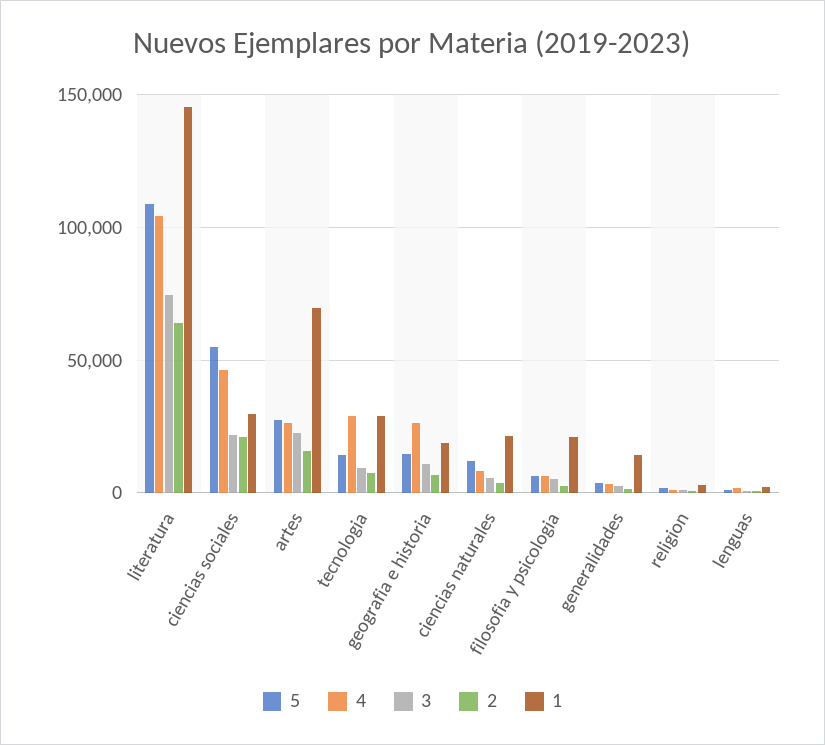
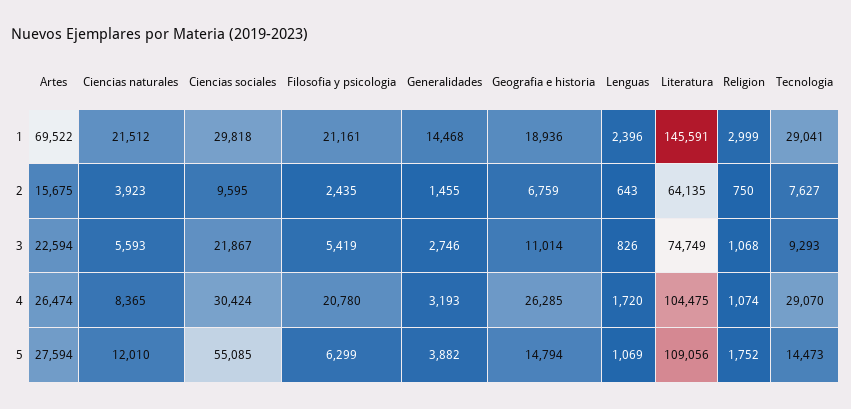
  {
    "5": {
      "literatura": 109056,
      "ciencias sociales": 55085,
      "artes": 27594,
      "tecnologia": 14473,
      "geografia e historia": 14794,
      "ciencias naturales": 12010,
      "filosofia y psicologia": 6299,
      "generalidades": 3882,
      "religion": 1752,
      "lenguas": 1069
    },
    "4": {
      "literatura": 104475,
-     "ciencias sociales": 45000,
+     "ciencias sociales": 30424,
      "artes": 26474,
      "tecnologia": 29070,
      "geografia e historia": 26285,
      "ciencias naturales": 8365,
-     "filosofia y psicologia": 5000,
+     "filosofia y psicologia": 20780,
      "generalidades": 3193,
      "religion": 1074,
      "lenguas": 1720
    },
    "3": {
      "literatura": 74749,
      "ciencias sociales": 21867,
      "artes": 22594,
      "tecnologia": 9293,
      "geografia e historia": 11014,
      "ciencias naturales": 5593,
      "filosofia y psicologia": 5419,
      "generalidades": 2746,
      "religion": 1068,
      "lenguas": 826
    },
    "2": {
      "literatura": 64135,
-     "ciencias sociales": 20000,
+     "ciencias sociales": 9595,
      "artes": 15675,
      "tecnologia": 7627,
      "geografia e historia": 6759,
      "ciencias naturales": 3923,
      "filosofia y psicologia": 2435,
      "generalidades": 1455,
      "religion": 750,
      "lenguas": 643
    },
    "1": {
      "literatura": 145591,
      "ciencias sociales": 29818,
      "artes": 69522,
      "tecnologia": 29041,
      "geografia e historia": 18936,
      "ciencias naturales": 21512,
      "filosofia y psicologia": 21161,
      "generalidades": 14468,
      "religion": 2999,
      "lenguas": 2396
    }
  }

